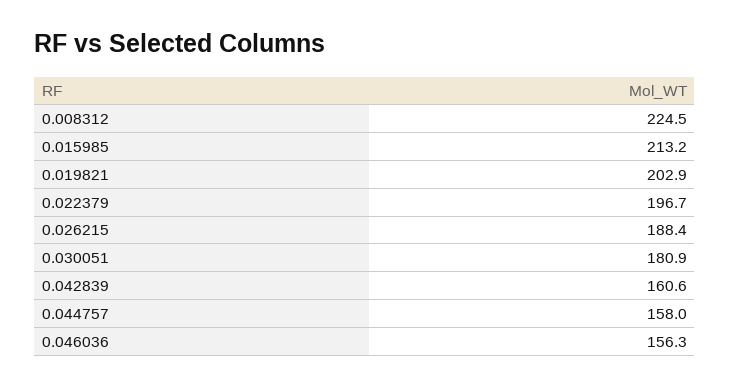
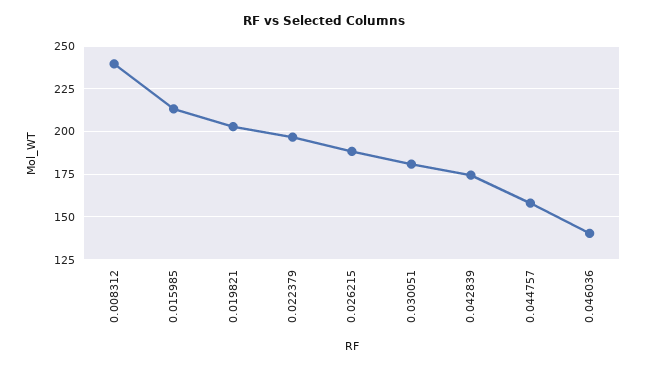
  {
-   "0.008312": 224.5,
+   "0.008312": 240,
    "0.015985": 213.2,
    "0.019821": 202.9,
    "0.022379": 196.7,
    "0.026215": 188.4,
    "0.030051": 180.9,
-   "0.042839": 160.6,
+   "0.042839": 175,
    "0.044757": 158,
-   "0.046036": 156.3
+   "0.046036": 140
  }

